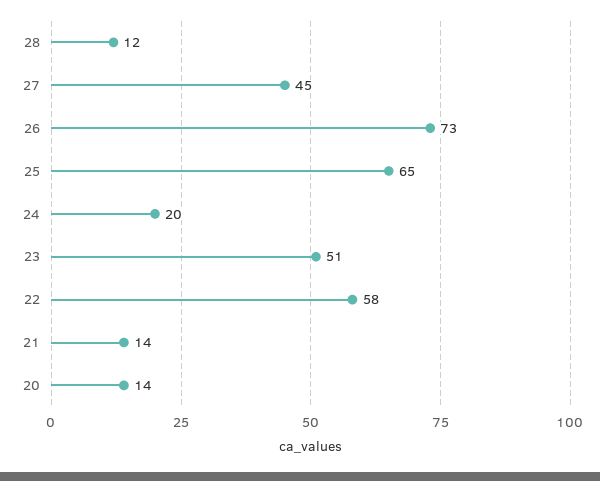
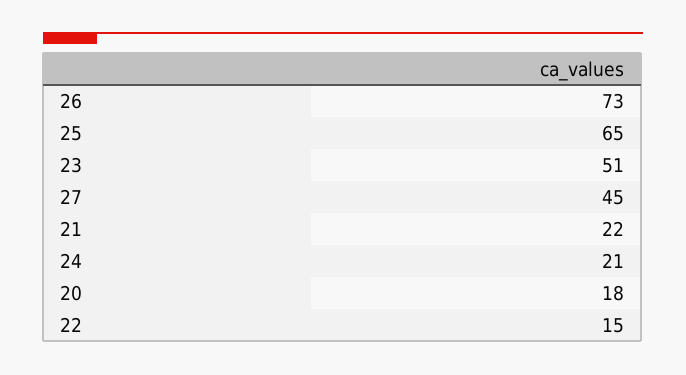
  {
-   "28": 12,
    "27": 45,
    "26": 73,
    "25": 65,
-   "24": 20,
+   "24": 21,
    "23": 51,
-   "22": 58,
+   "22": 15,
-   "21": 14,
+   "21": 22,
-   "20": 14
+   "20": 18
  }

